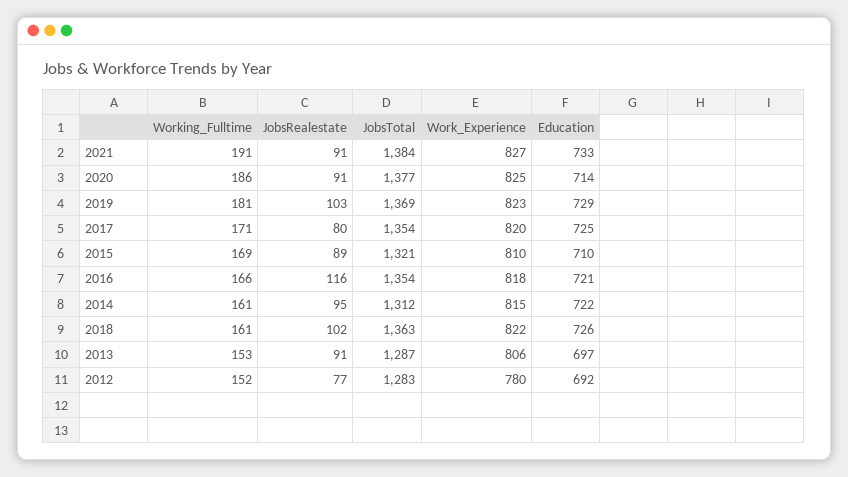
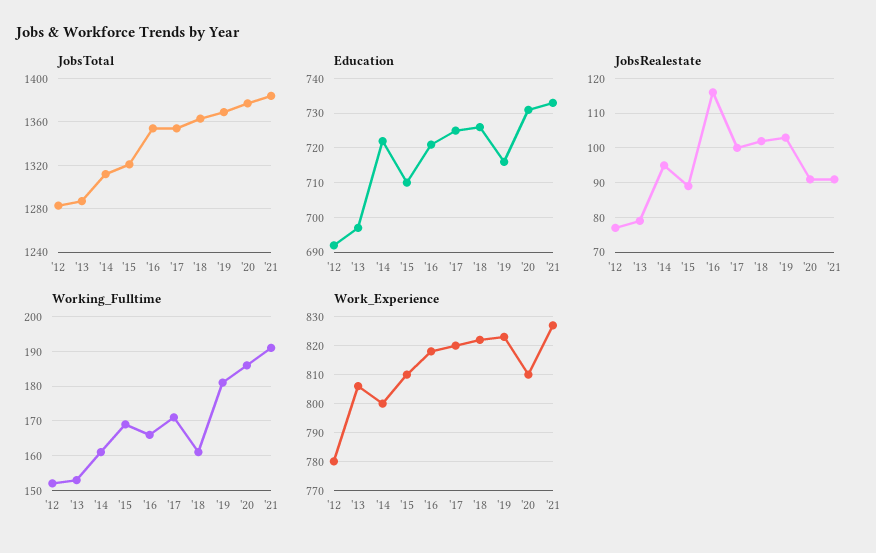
  {
    "Working_Fulltime": {
      "2021": 191,
      "2020": 186,
      "2019": 181,
      "2017": 171,
      "2015": 169,
      "2016": 166,
      "2014": 161,
      "2018": 161,
      "2013": 153,
      "2012": 152
    },
    "JobsRealestate": {
      "2021": 91,
      "2020": 91,
      "2019": 103,
-     "2017": 80,
+     "2017": 100,
      "2015": 89,
      "2016": 116,
      "2014": 95,
      "2018": 102,
-     "2013": 91,
+     "2013": 80,
      "2012": 77
    },
    "JobsTotal": {
      "2021": 1384,
      "2020": 1377,
      "2019": 1369,
      "2017": 1354,
      "2015": 1321,
      "2016": 1354,
      "2014": 1312,
      "2018": 1363,
      "2013": 1287,
      "2012": 1283
    },
    "Work_Experience": {
      "2021": 827,
-     "2020": 825,
+     "2020": 810,
      "2019": 823,
      "2017": 820,
      "2015": 810,
      "2016": 818,
-     "2014": 815,
+     "2014": 800,
      "2018": 822,
      "2013": 806,
      "2012": 780
    },
    "Education": {
      "2021": 733,
-     "2020": 714,
+     "2020": 730,
-     "2019": 729,
+     "2019": 715,
      "2017": 725,
      "2015": 710,
      "2016": 721,
      "2014": 722,
      "2018": 726,
      "2013": 697,
      "2012": 692
    }
  }

